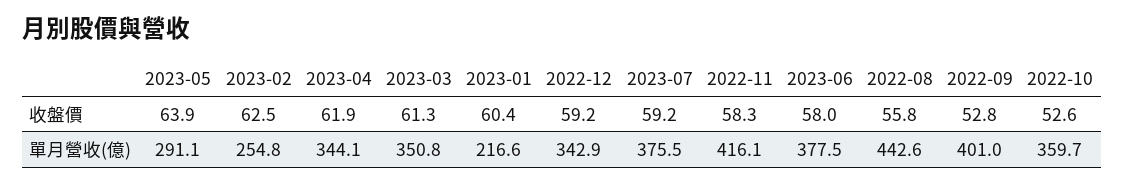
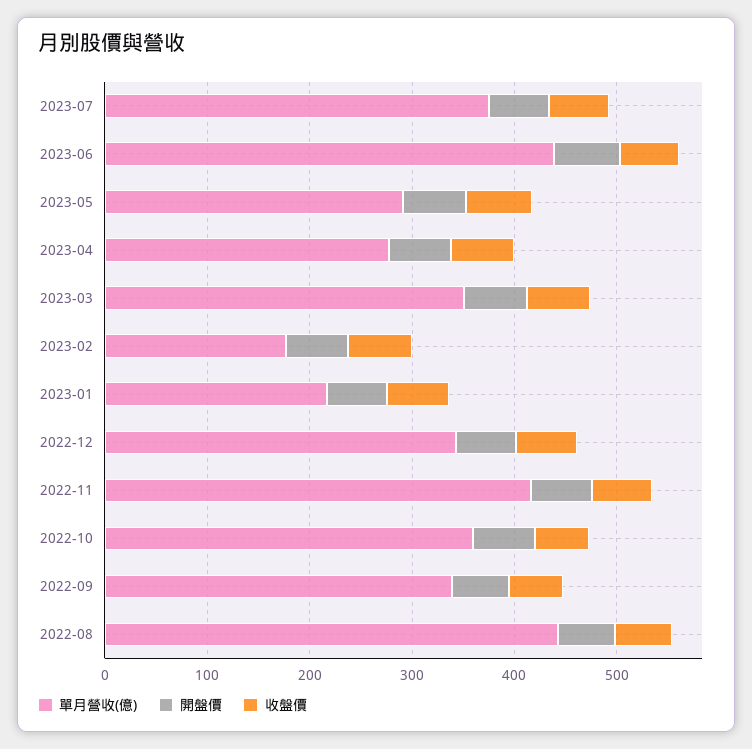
  {
    "收盤價": {
      "2023-05": 63.9,
      "2023-02": 62.5,
      "2023-04": 61.9,
      "2023-03": 61.3,
      "2023-01": 60.4,
      "2022-12": 59.2,
      "2023-07": 59.2,
      "2022-11": 58.3,
      "2023-06": 58,
      "2022-08": 55.8,
      "2022-09": 52.8,
      "2022-10": 52.6
    },
    "單月營收(億)": {
      "2023-05": 291.1,
-     "2023-02": 254.8,
+     "2023-02": 180,
-     "2023-04": 344.1,
+     "2023-04": 280,
      "2023-03": 350.8,
      "2023-01": 216.6,
      "2022-12": 342.9,
      "2023-07": 375.5,
      "2022-11": 416.1,
-     "2023-06": 377.5,
+     "2023-06": 440,
      "2022-08": 442.6,
-     "2022-09": 401,
+     "2022-09": 340,
      "2022-10": 359.7
-   }
+   },
+   "開盤價": {
+     "2023-07": 60,
+     "2023-06": 60,
+     "2023-05": 60,
+     "2023-04": 60,
+     "2023-03": 60,
+     "2023-02": 60,
+     "2023-01": 60,
+     "2022-12": 60,
+     "2022-11": 60,
+     "2022-10": 60,
+     "2022-09": 60,
+     "2022-08": 60
+   }
  }

